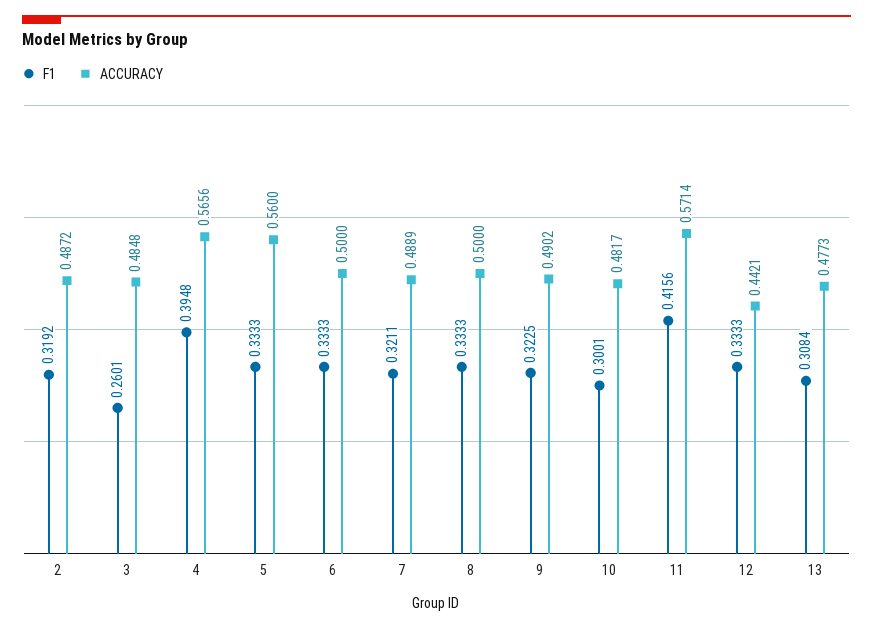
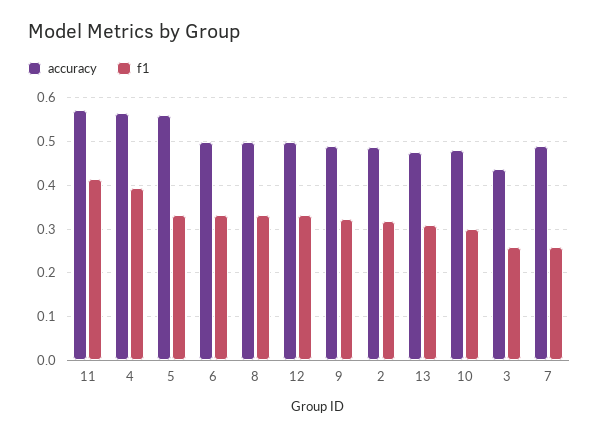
  {
    "F1": {
      "2": 0.3192,
      "3": 0.2601,
      "4": 0.3948,
      "5": 0.3333,
      "6": 0.3333,
-     "7": 0.3211,
+     "7": 0.26,
      "8": 0.3333,
      "9": 0.3225,
      "10": 0.3001,
      "11": 0.4156,
      "12": 0.3333,
      "13": 0.3084
    },
    "ACCURACY": {
      "2": 0.4872,
-     "3": 0.4848,
+     "3": 0.44,
      "4": 0.5656,
      "5": 0.56,
      "6": 0.5,
      "7": 0.4889,
      "8": 0.5,
      "9": 0.4902,
      "10": 0.4817,
      "11": 0.5714,
-     "12": 0.4421,
+     "12": 0.5,
      "13": 0.4773
    }
  }

